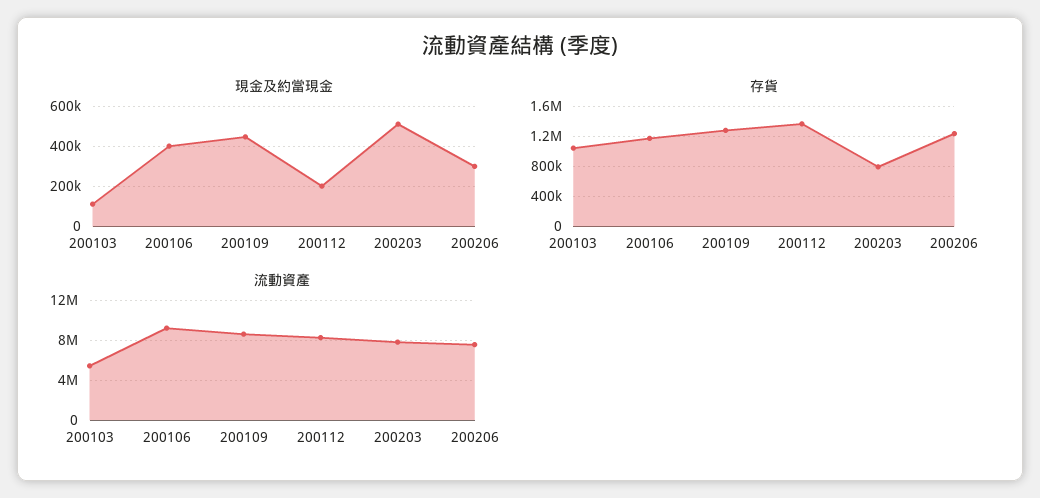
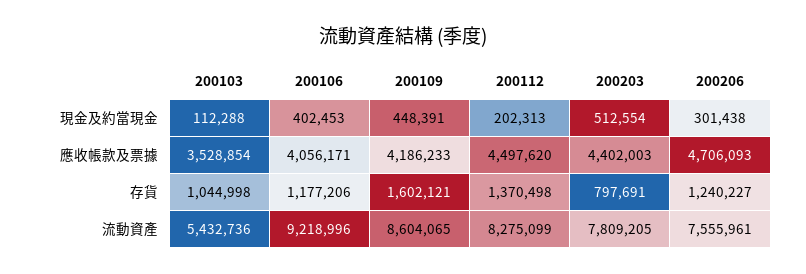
  {
    "現金及約當現金": {
      "200103": 112288,
      "200106": 402453,
      "200109": 448391,
      "200112": 202313,
      "200203": 512554,
      "200206": 301438
    },
    "存貨": {
      "200103": 1044998,
      "200106": 1177206,
-     "200109": 1300000,
+     "200109": 1602121,
      "200112": 1370498,
      "200203": 797691,
      "200206": 1240227
    },
    "流動資產": {
      "200103": 5432736,
      "200106": 9218996,
      "200109": 8604065,
      "200112": 8275099,
      "200203": 7809205,
      "200206": 7555961
-   }
+   },
+   "應收帳款及票據": {
+     "200103": 3528854,
+     "200106": 4056171,
+     "200109": 4186233,
+     "200112": 4497620,
+     "200203": 4402003,
+     "200206": 4706093
+   }
  }

